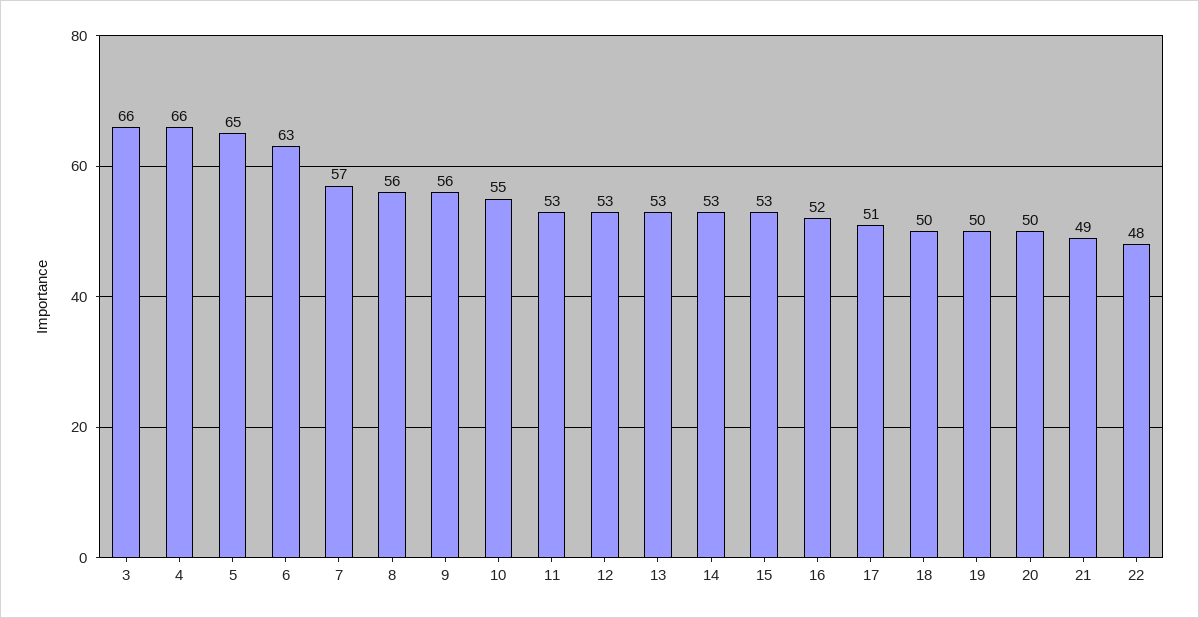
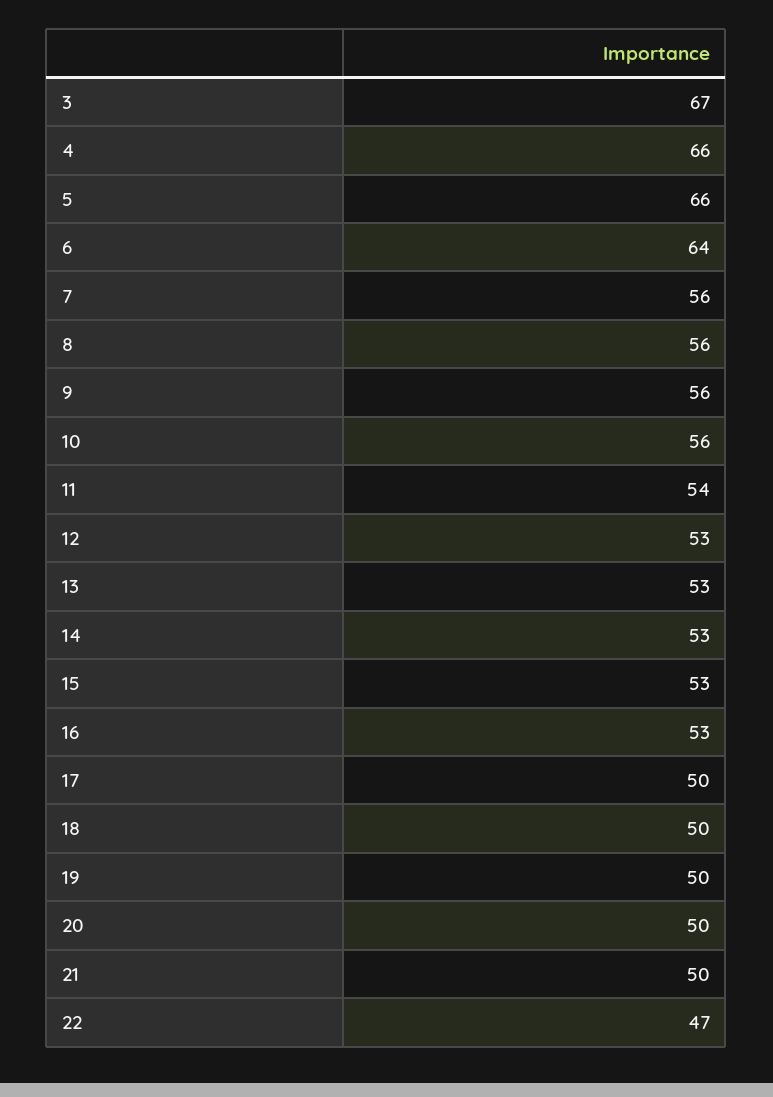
  {
-   "3": 66,
+   "3": 67,
    "4": 66,
-   "5": 65,
+   "5": 66,
-   "6": 63,
+   "6": 64,
-   "7": 57,
+   "7": 56,
    "8": 56,
    "9": 56,
-   "10": 55,
+   "10": 56,
-   "11": 53,
+   "11": 54,
    "12": 53,
    "13": 53,
    "14": 53,
    "15": 53,
-   "16": 52,
+   "16": 53,
-   "17": 51,
+   "17": 50,
    "18": 50,
    "19": 50,
    "20": 50,
-   "21": 49,
+   "21": 50,
-   "22": 48
+   "22": 47
  }

